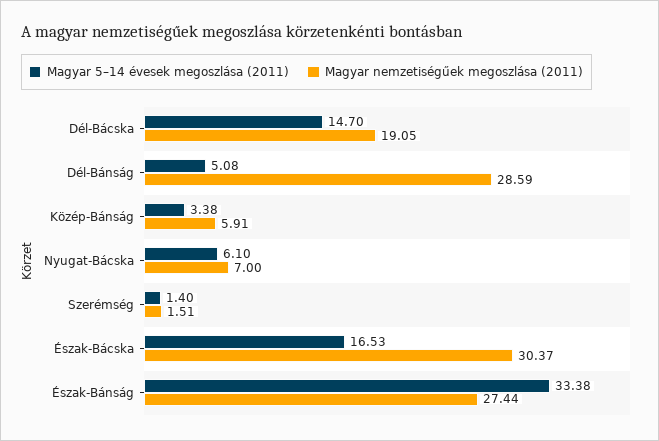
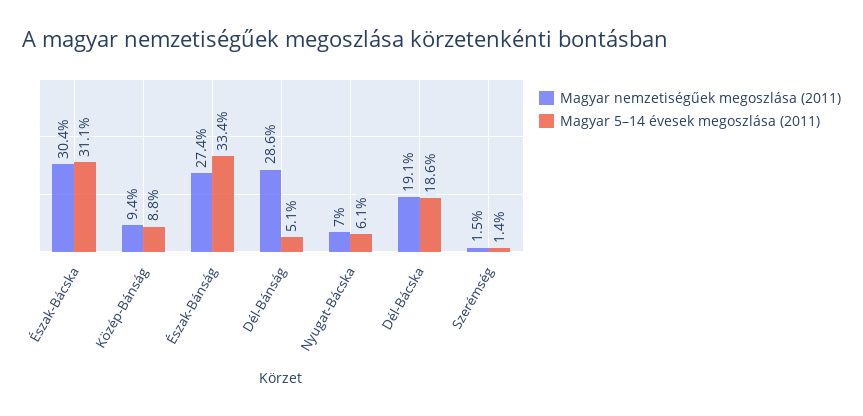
  {
    "Magyar 5–14 évesek megoszlása (2011)": {
-     "Dél-Bácska": 14.7,
+     "Dél-Bácska": 18.6,
      "Dél-Bánság": 5.08,
-     "Közép-Bánság": 3.38,
+     "Közép-Bánság": 8.8,
      "Nyugat-Bácska": 6.1,
      "Szerémség": 1.4,
-     "Észak-Bácska": 16.53,
+     "Észak-Bácska": 31.1,
      "Észak-Bánság": 33.38
    },
    "Magyar nemzetiségűek megoszlása (2011)": {
      "Dél-Bácska": 19.05,
      "Dél-Bánság": 28.59,
-     "Közép-Bánság": 5.91,
+     "Közép-Bánság": 9.4,
      "Nyugat-Bácska": 7,
      "Szerémség": 1.51,
      "Észak-Bácska": 30.37,
      "Észak-Bánság": 27.44
    }
  }

